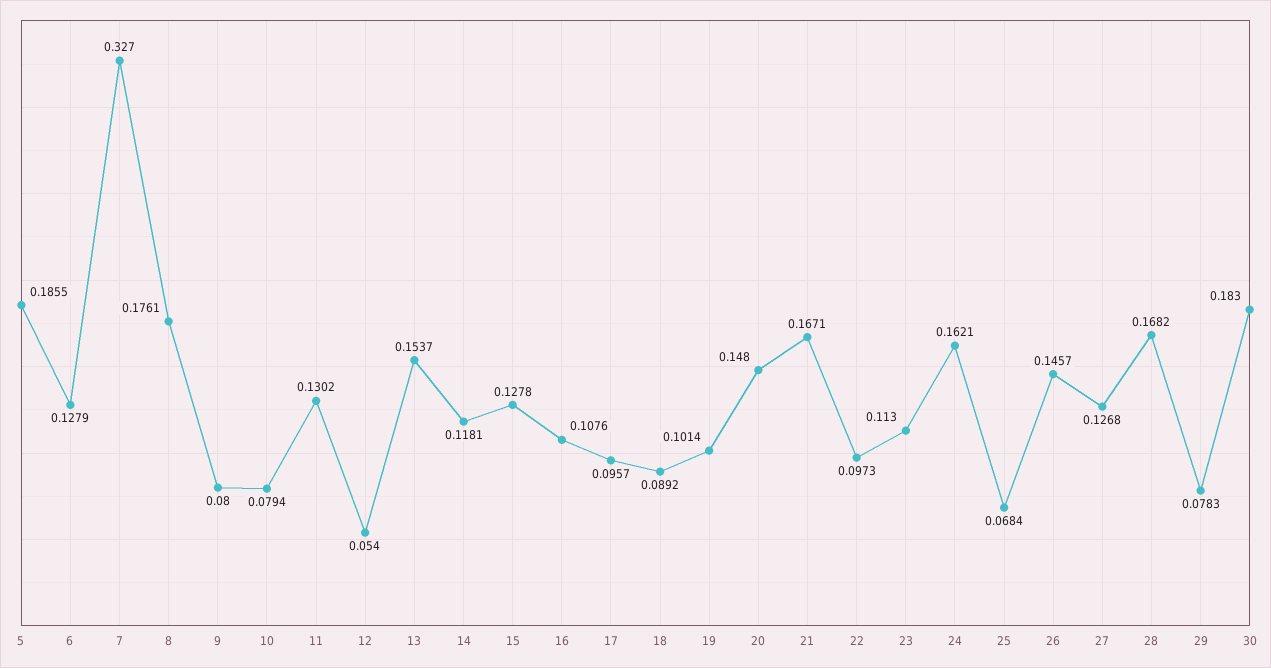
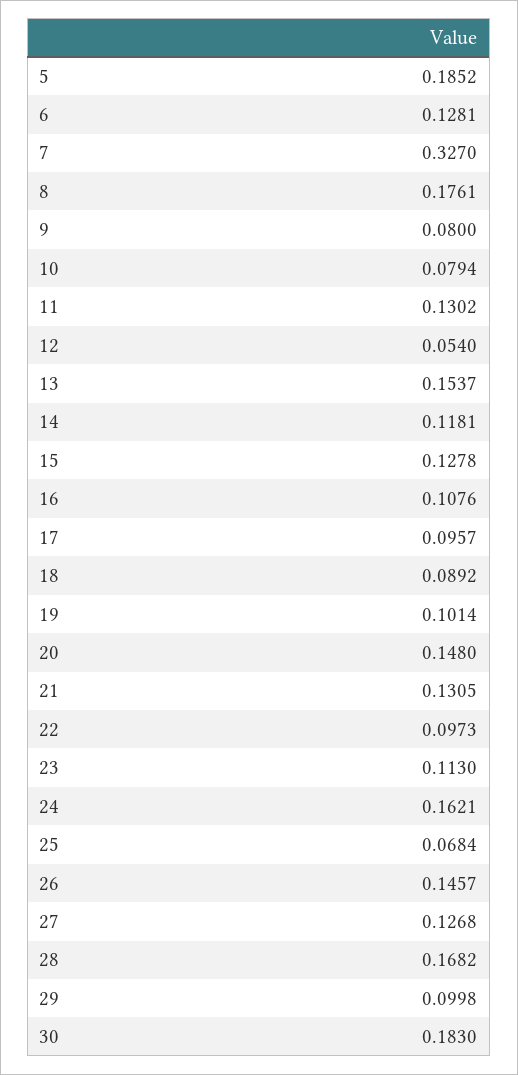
  {
-   "5": 0.1855,
+   "5": 0.1852,
-   "6": 0.1279,
+   "6": 0.1281,
    "7": 0.327,
    "8": 0.1761,
    "9": 0.08,
    "10": 0.0794,
    "11": 0.1302,
    "12": 0.054,
    "13": 0.1537,
    "14": 0.1181,
    "15": 0.1278,
    "16": 0.1076,
    "17": 0.0957,
    "18": 0.0892,
    "19": 0.1014,
    "20": 0.148,
-   "21": 0.1671,
+   "21": 0.1305,
    "22": 0.0973,
    "23": 0.113,
    "24": 0.1621,
    "25": 0.0684,
    "26": 0.1457,
    "27": 0.1268,
    "28": 0.1682,
-   "29": 0.0783,
+   "29": 0.0998,
    "30": 0.183
  }

